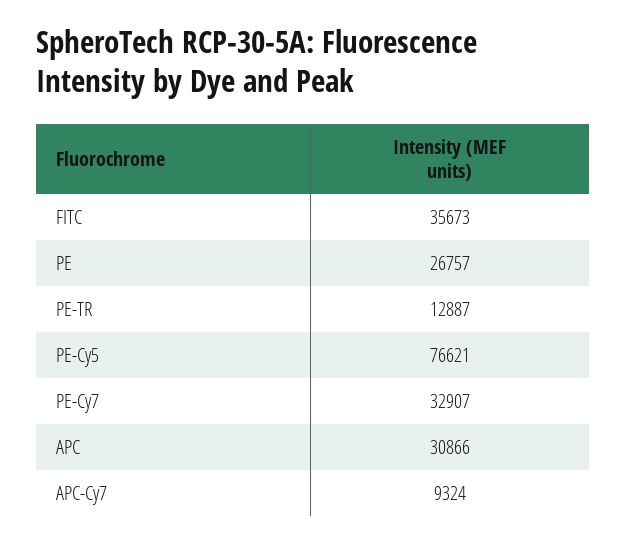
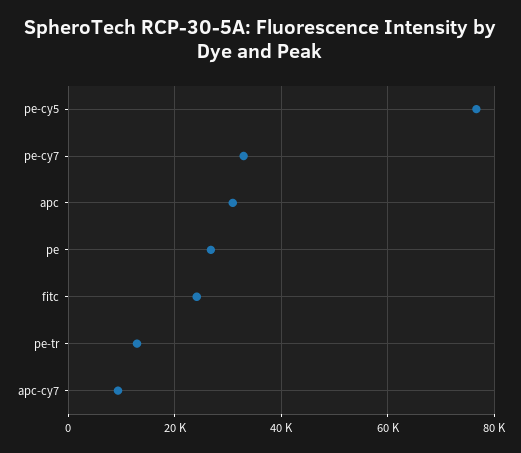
  {
-   "FITC": 35673,
+   "FITC": 24000,
    "PE": 26757,
    "PE-TR": 12887,
    "PE-Cy5": 76621,
    "PE-Cy7": 32907,
    "APC": 30866,
    "APC-Cy7": 9324
  }

